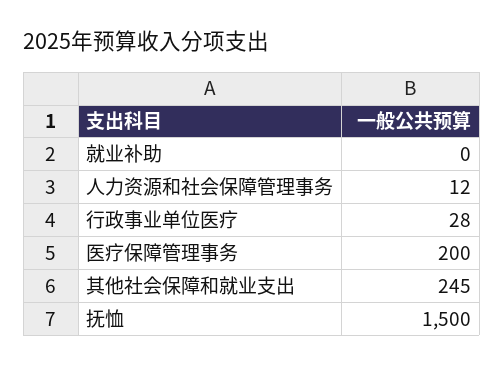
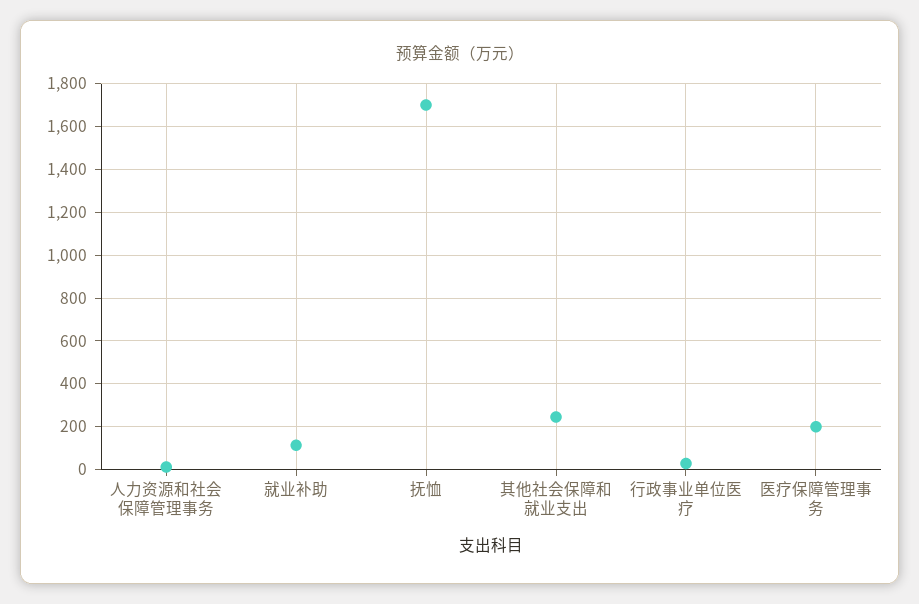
  {
-   "就业补助": 0,
+   "就业补助": 100,
    "人力资源和社会保障管理事务": 12,
    "行政事业单位医疗": 28,
    "医疗保障管理事务": 200,
    "其他社会保障和就业支出": 245,
-   "抚恤": 1500
+   "抚恤": 1700
  }

